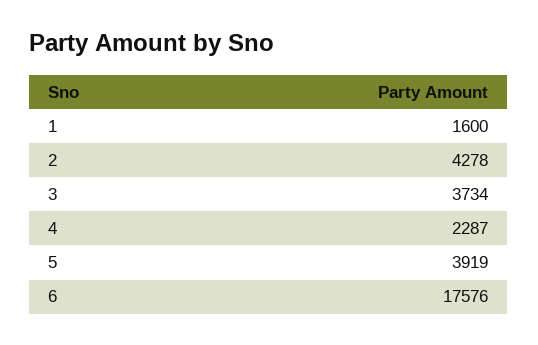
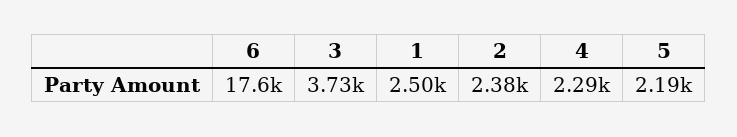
  {
-   "1": 1600,
+   "1": 2500,
-   "2": 4278,
+   "2": 2380,
    "3": 3734,
    "4": 2287,
-   "5": 3919,
+   "5": 2190,
    "6": 17576
  }

